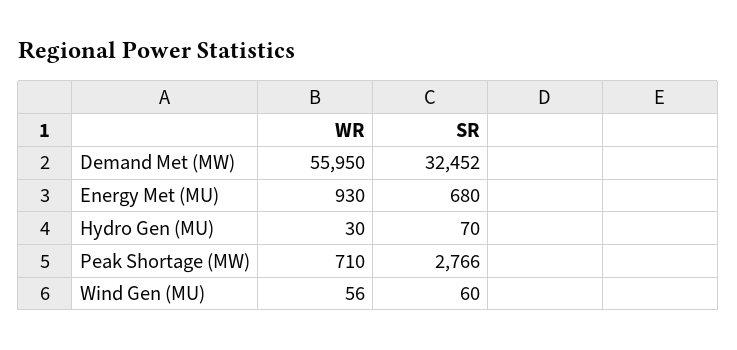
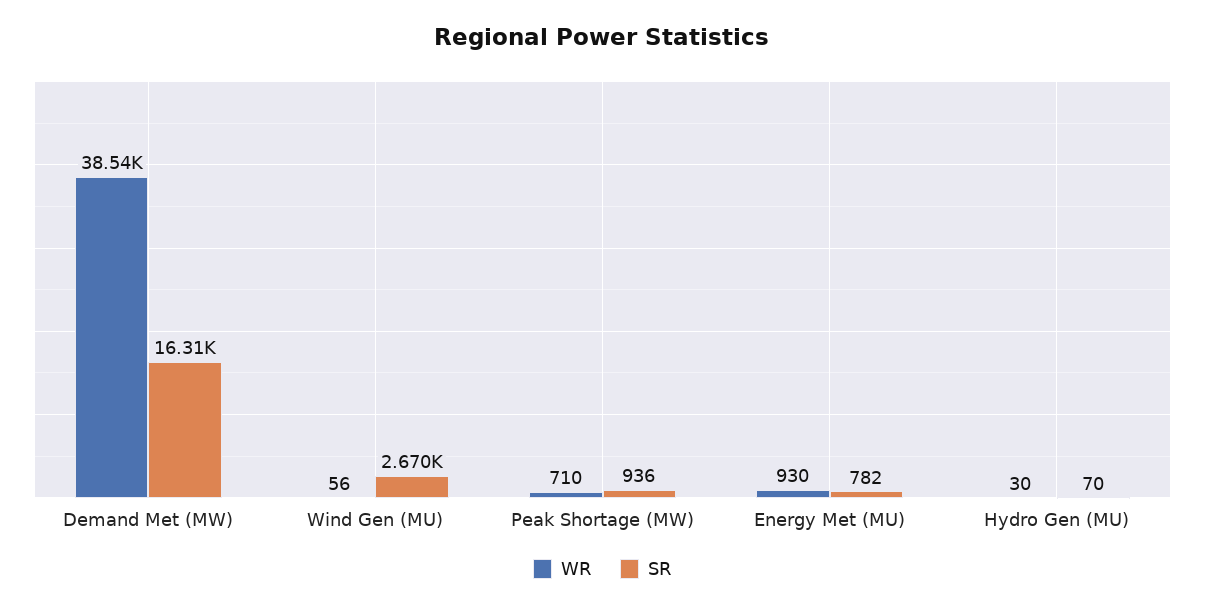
  {
    "WR": {
-     "Demand Met (MW)": 55950,
+     "Demand Met (MW)": 38540,
      "Energy Met (MU)": 930,
      "Hydro Gen (MU)": 30,
      "Peak Shortage (MW)": 710,
      "Wind Gen (MU)": 56
    },
    "SR": {
-     "Demand Met (MW)": 32452,
+     "Demand Met (MW)": 16310,
-     "Energy Met (MU)": 680,
+     "Energy Met (MU)": 782,
      "Hydro Gen (MU)": 70,
-     "Peak Shortage (MW)": 2766,
+     "Peak Shortage (MW)": 936,
-     "Wind Gen (MU)": 60
+     "Wind Gen (MU)": 2670
    }
  }

